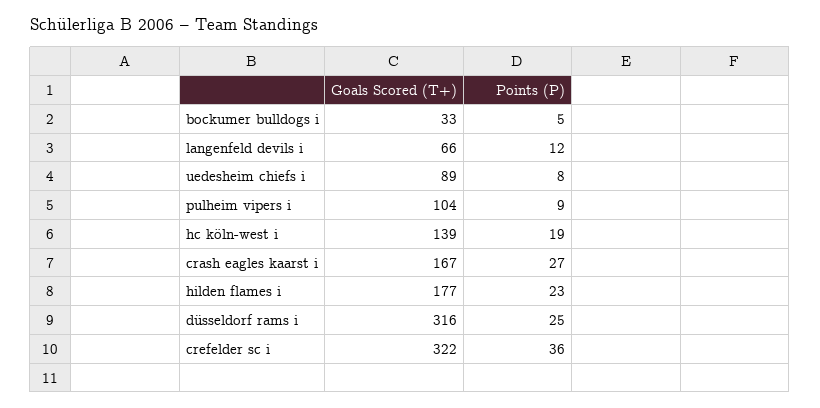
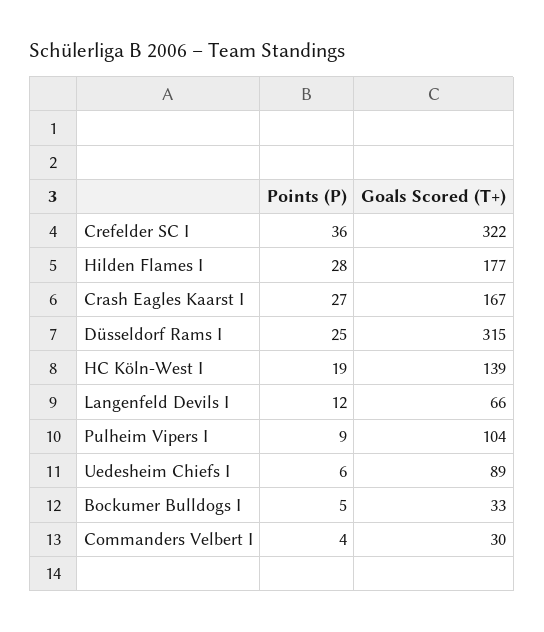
  {
    "Goals Scored (T+)": {
      "bockumer bulldogs i": 33,
      "langenfeld devils i": 66,
      "uedesheim chiefs i": 89,
      "pulheim vipers i": 104,
      "hc köln-west i": 139,
      "crash eagles kaarst i": 167,
      "hilden flames i": 177,
-     "düsseldorf rams i": 316,
+     "düsseldorf rams i": 315,
-     "crefelder sc i": 322
+     "crefelder sc i": 322,
+     "Commanders Velbert I": 30
    },
    "Points (P)": {
      "bockumer bulldogs i": 5,
      "langenfeld devils i": 12,
-     "uedesheim chiefs i": 8,
+     "uedesheim chiefs i": 6,
      "pulheim vipers i": 9,
      "hc köln-west i": 19,
      "crash eagles kaarst i": 27,
-     "hilden flames i": 23,
+     "hilden flames i": 28,
      "düsseldorf rams i": 25,
-     "crefelder sc i": 36
+     "crefelder sc i": 36,
+     "Commanders Velbert I": 4
    }
  }

